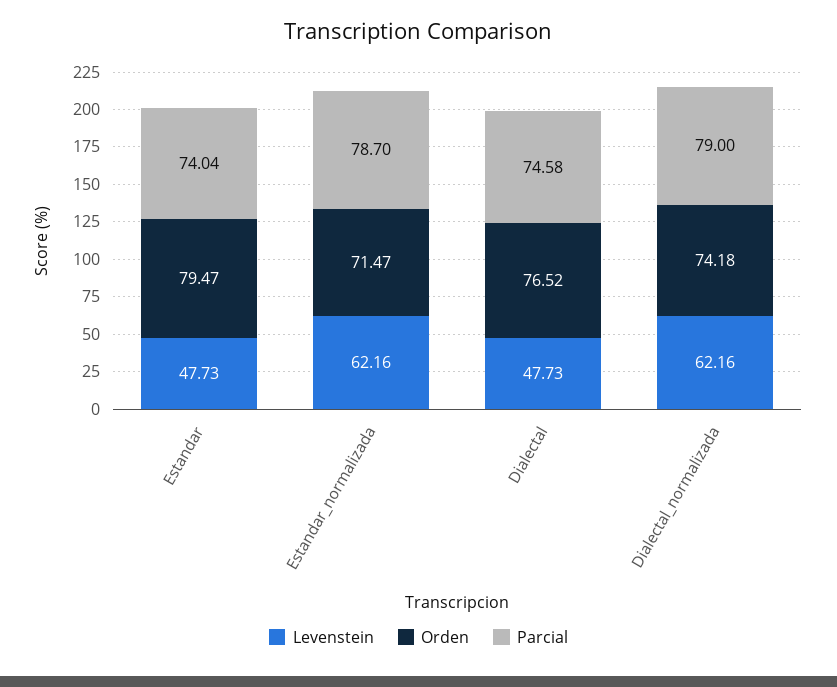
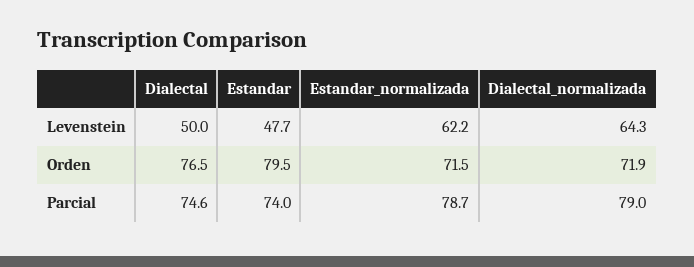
  {
    "Levenstein": {
      "Estandar": 47.73,
      "Estandar_normalizada": 62.16,
-     "Dialectal": 47.73,
+     "Dialectal": 50,
-     "Dialectal_normalizada": 62.16
+     "Dialectal_normalizada": 64.3
    },
    "Orden": {
      "Estandar": 79.47,
      "Estandar_normalizada": 71.47,
      "Dialectal": 76.52,
-     "Dialectal_normalizada": 74.18
+     "Dialectal_normalizada": 71.9
    },
    "Parcial": {
      "Estandar": 74.04,
      "Estandar_normalizada": 78.7,
      "Dialectal": 74.58,
      "Dialectal_normalizada": 79
    }
  }

